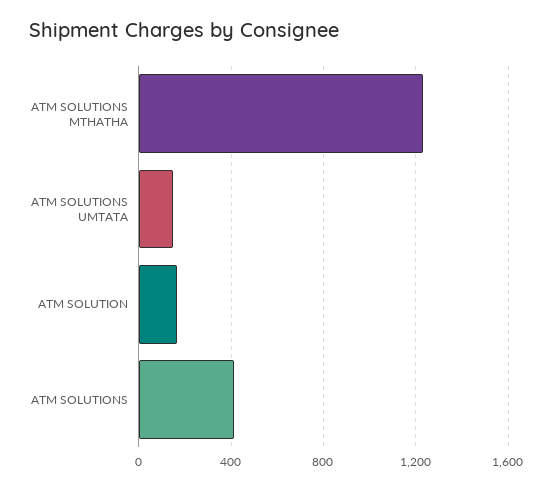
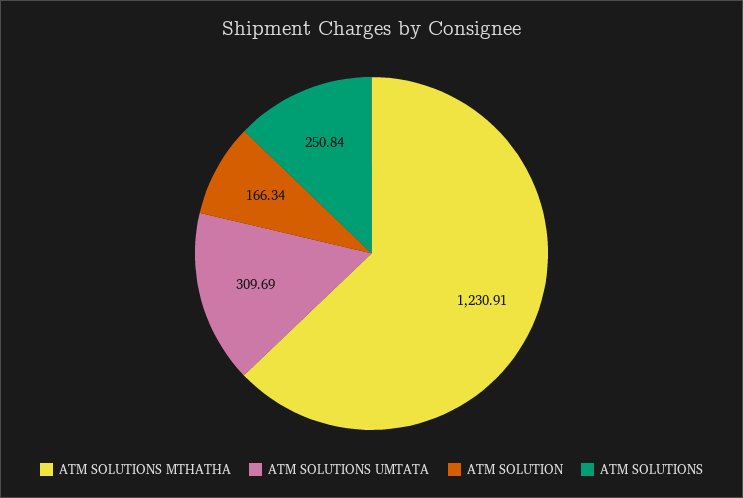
  {
    "ATM SOLUTIONS MTHATHA": 1230.91,
-   "ATM SOLUTIONS UMTATA": 150,
+   "ATM SOLUTIONS UMTATA": 309.69,
    "ATM SOLUTION": 166.34,
-   "ATM SOLUTIONS": 400
+   "ATM SOLUTIONS": 250.84
  }

